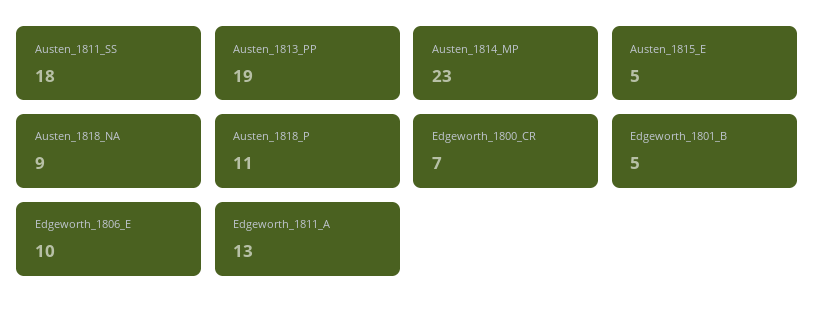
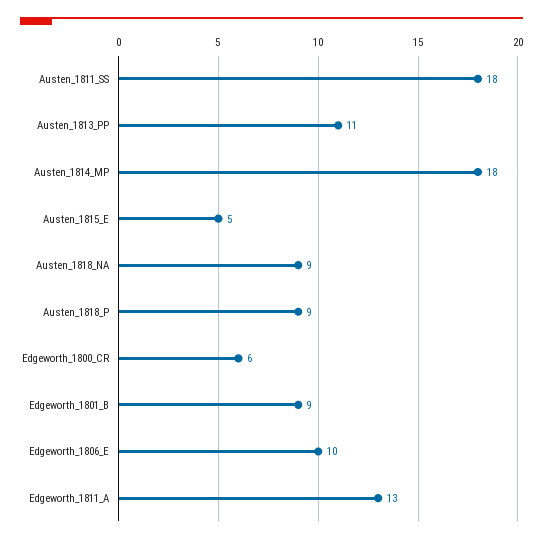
  {
    "Austen_1811_SS": 18,
-   "Austen_1813_PP": 19,
+   "Austen_1813_PP": 11,
-   "Austen_1814_MP": 23,
+   "Austen_1814_MP": 18,
    "Austen_1815_E": 5,
    "Austen_1818_NA": 9,
-   "Austen_1818_P": 11,
+   "Austen_1818_P": 9,
-   "Edgeworth_1800_CR": 7,
+   "Edgeworth_1800_CR": 6,
-   "Edgeworth_1801_B": 5,
+   "Edgeworth_1801_B": 9,
    "Edgeworth_1806_E": 10,
    "Edgeworth_1811_A": 13
  }

